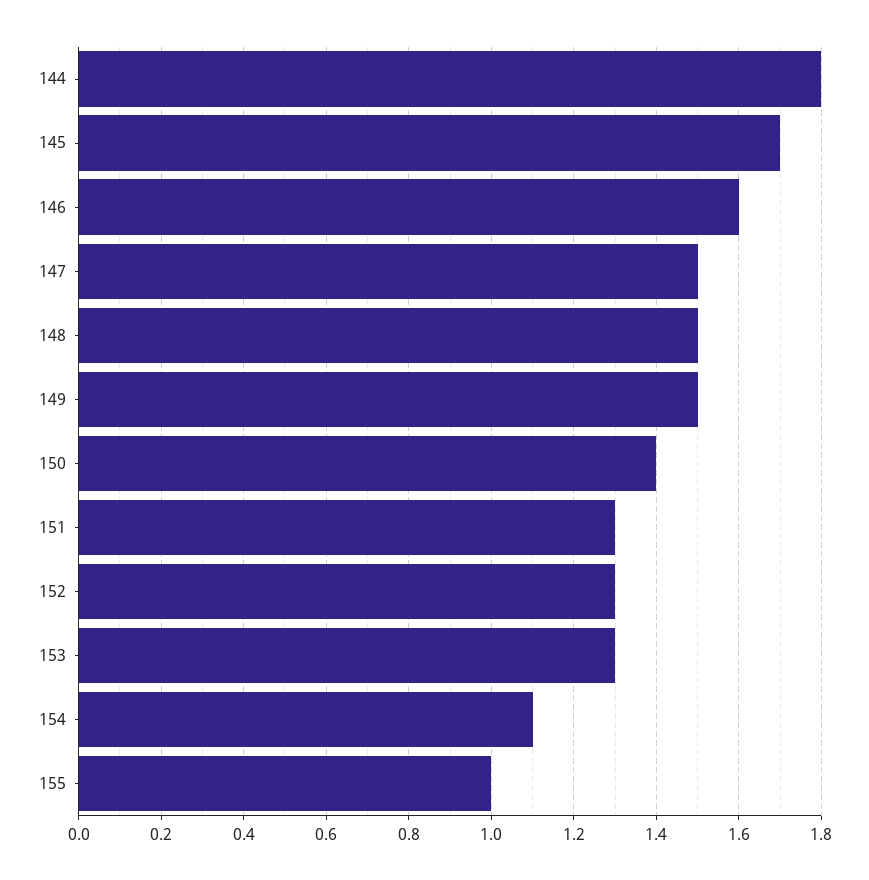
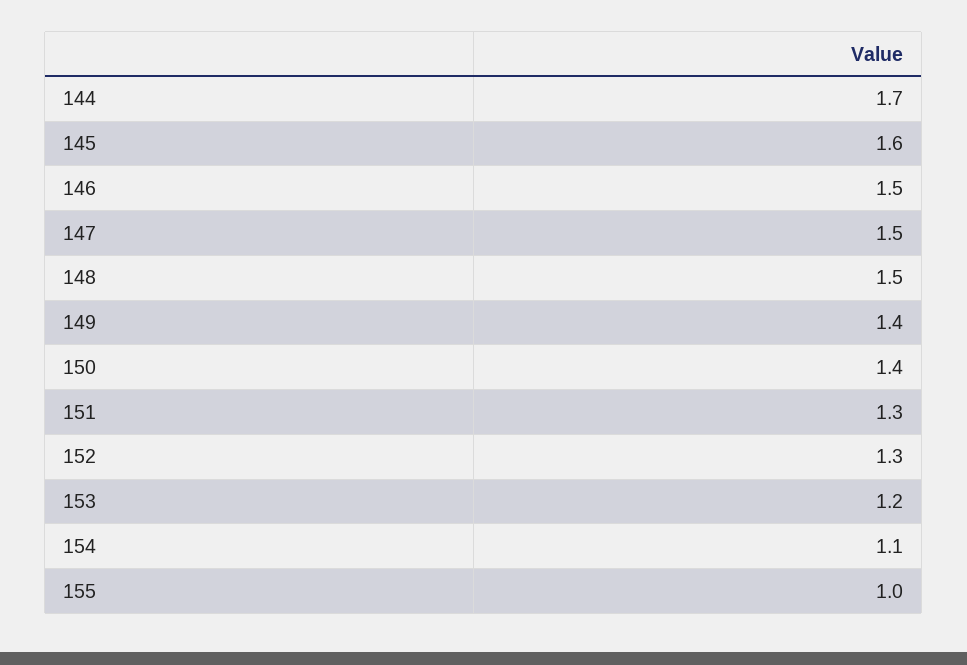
  {
-   "144": 1.8,
+   "144": 1.7,
-   "145": 1.7,
+   "145": 1.6,
-   "146": 1.6,
+   "146": 1.5,
    "147": 1.5,
    "148": 1.5,
-   "149": 1.5,
+   "149": 1.4,
    "150": 1.4,
    "151": 1.3,
    "152": 1.3,
-   "153": 1.3,
+   "153": 1.2,
    "154": 1.1,
    "155": 1
  }

